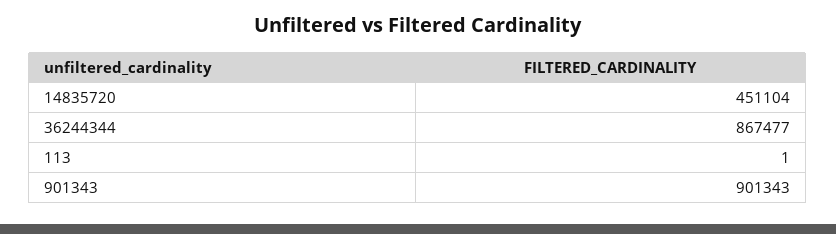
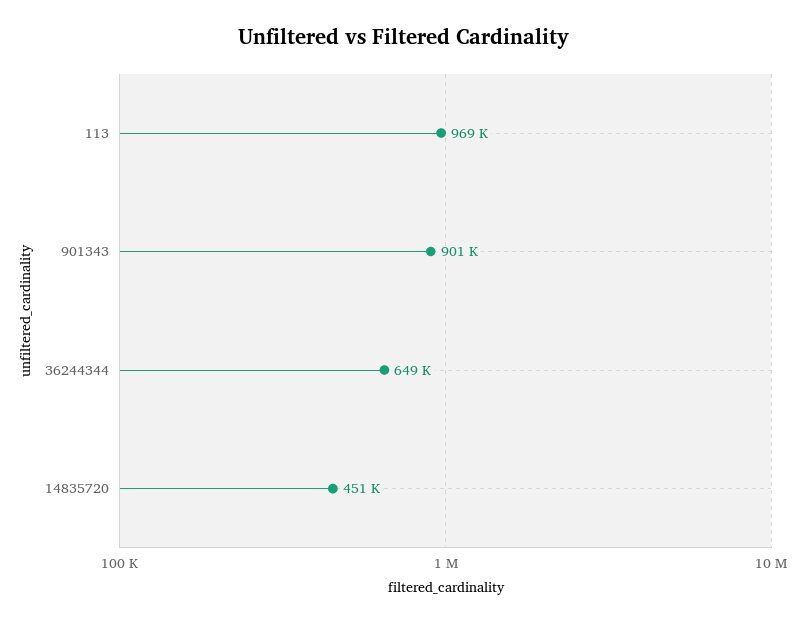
  {
    "14835720": 451104,
-   "36244344": 867477,
+   "36244344": 649000,
-   "113": 1,
+   "113": 969000,
    "901343": 901343
  }

